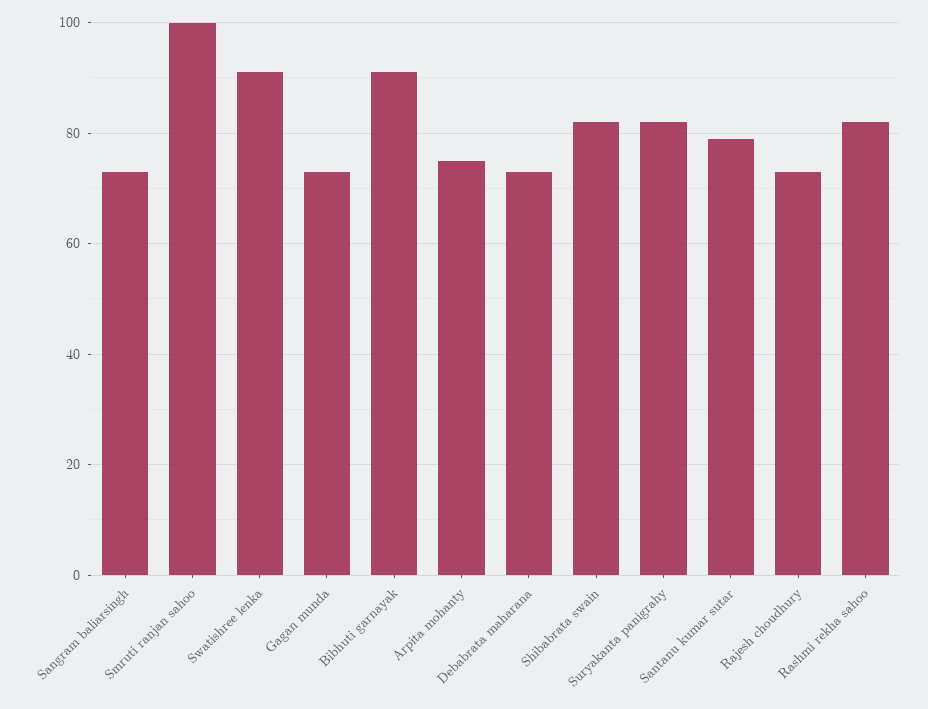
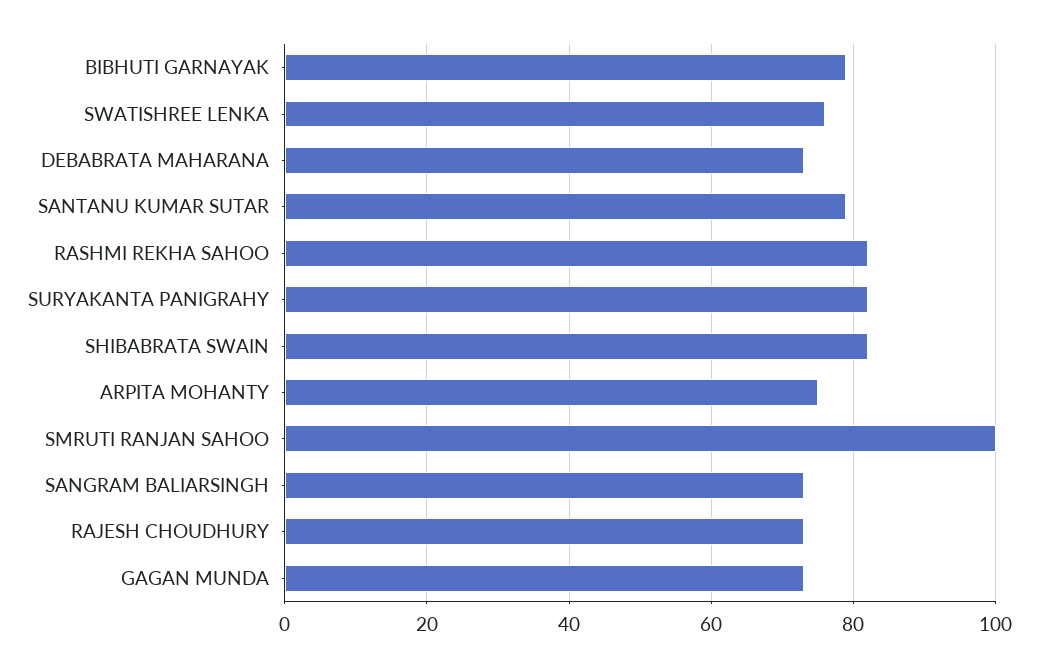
  {
    "Sangram baliarsingh": 75,
    "Smruti ranjan sahoo": 100,
-   "Swatishree lenka": 90,
+   "Swatishree lenka": 75,
    "Gagan munda": 75,
-   "Bibhuti garnayak": 90,
+   "Bibhuti garnayak": 80,
    "Arpita mohanty": 75,
    "Debabrata maharana": 75,
    "Shibabrata swain": 80,
    "Suryakanta panigrahy": 80,
    "Santanu kumar sutar": 80,
    "Rajesh choudhury": 75,
    "Rashmi rekha sahoo": 80
  }

